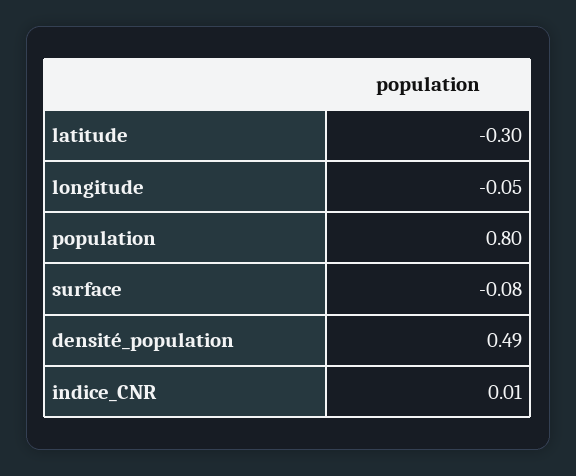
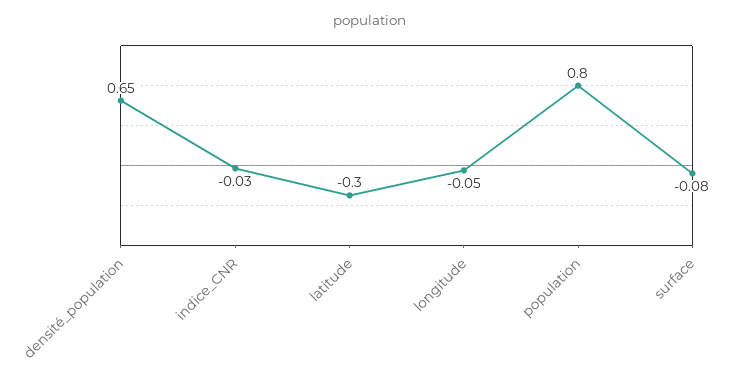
  {
    "latitude": -0.3,
    "longitude": -0.05,
    "population": 0.8,
    "surface": -0.08,
-   "densité_population": 0.49,
+   "densité_population": 0.65,
-   "indice_CNR": 0.01
+   "indice_CNR": -0.03
  }

